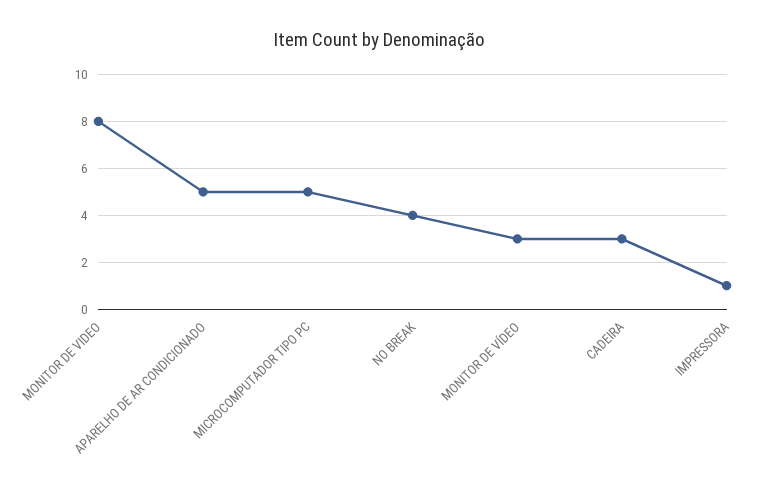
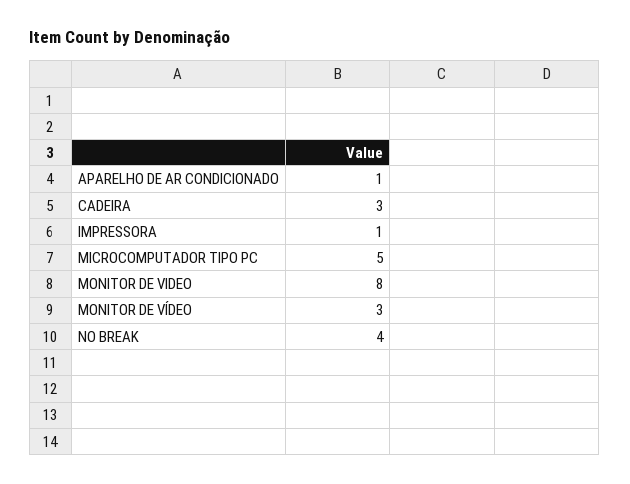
  {
    "MONITOR DE VIDEO": 8,
-   "APARELHO DE AR CONDICIONADO": 5,
+   "APARELHO DE AR CONDICIONADO": 1,
    "MICROCOMPUTADOR TIPO PC": 5,
    "NO BREAK": 4,
    "MONITOR DE VÍDEO": 3,
    "CADEIRA": 3,
    "IMPRESSORA": 1
  }

